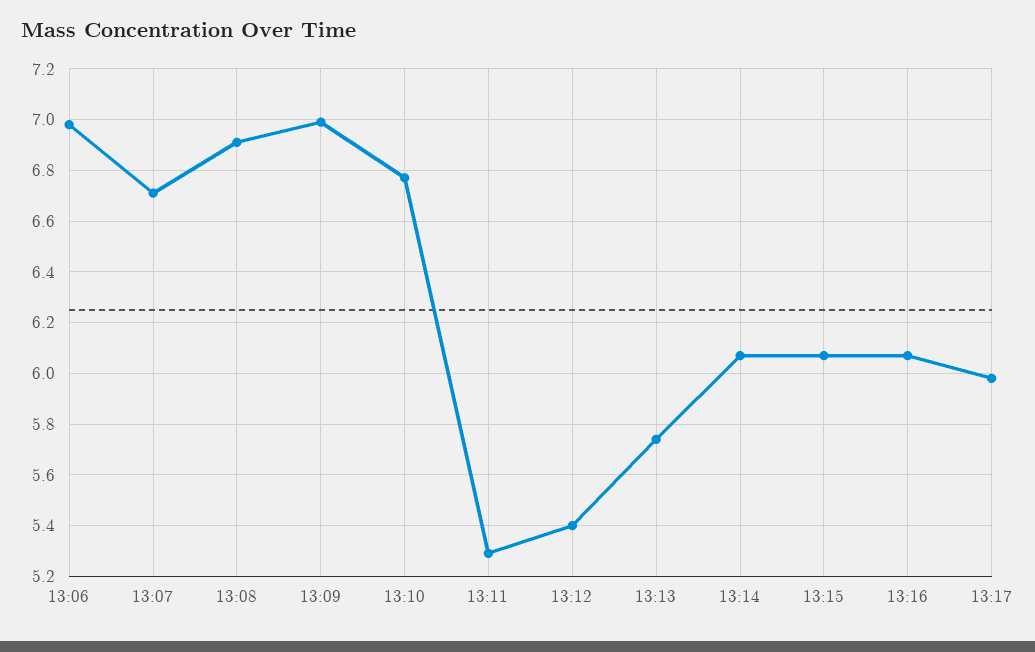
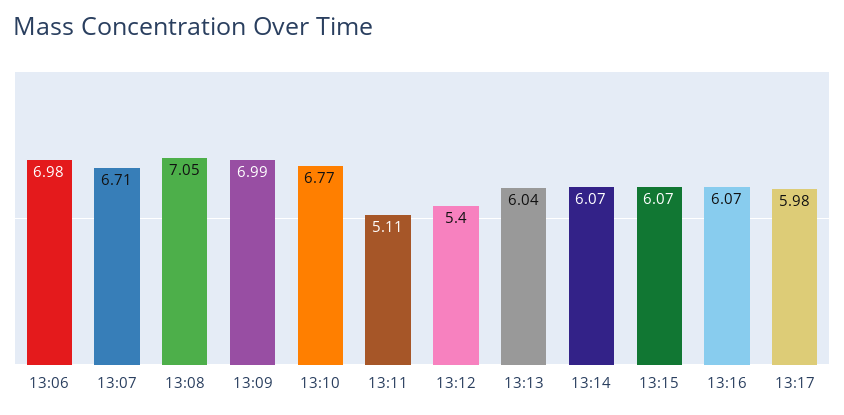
  {
    "13:06": 6.98,
    "13:07": 6.71,
-   "13:08": 6.9,
+   "13:08": 7.05,
    "13:09": 6.99,
    "13:10": 6.77,
-   "13:11": 5.3,
+   "13:11": 5.11,
    "13:12": 5.4,
-   "13:13": 5.75,
+   "13:13": 6.04,
    "13:14": 6.07,
    "13:15": 6.07,
    "13:16": 6.07,
    "13:17": 5.98
  }

